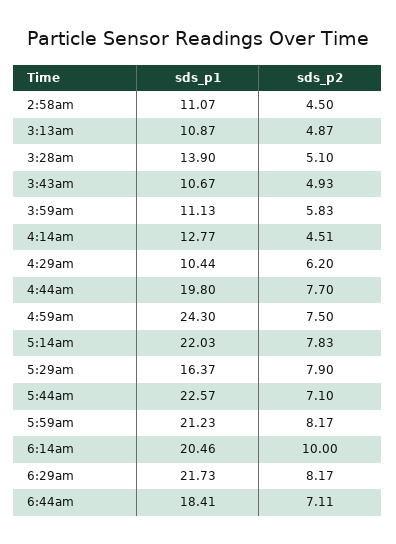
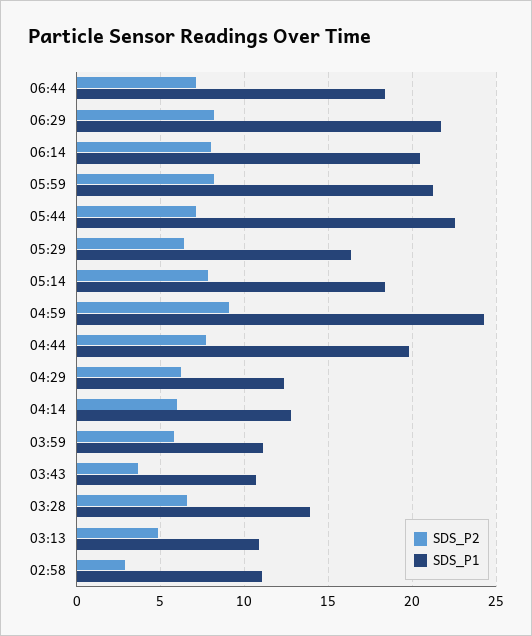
  {
    "sds_p1": {
      "2:58am": 11.07,
      "3:13am": 10.87,
      "3:28am": 13.9,
      "3:43am": 10.67,
      "3:59am": 11.13,
      "4:14am": 12.77,
-     "4:29am": 10.44,
+     "4:29am": 12.5,
      "4:44am": 19.8,
      "4:59am": 24.3,
-     "5:14am": 22.03,
+     "5:14am": 18.5,
      "5:29am": 16.37,
      "5:44am": 22.57,
      "5:59am": 21.23,
      "6:14am": 20.46,
      "6:29am": 21.73,
      "6:44am": 18.41
    },
    "sds_p2": {
-     "2:58am": 4.5,
+     "2:58am": 3,
      "3:13am": 4.87,
-     "3:28am": 5.1,
+     "3:28am": 6.5,
-     "3:43am": 4.93,
+     "3:43am": 3.5,
      "3:59am": 5.83,
-     "4:14am": 4.51,
+     "4:14am": 6,
      "4:29am": 6.2,
      "4:44am": 7.7,
-     "4:59am": 7.5,
+     "4:59am": 9,
      "5:14am": 7.83,
-     "5:29am": 7.9,
+     "5:29am": 6.5,
      "5:44am": 7.1,
      "5:59am": 8.17,
-     "6:14am": 10,
+     "6:14am": 8,
      "6:29am": 8.17,
      "6:44am": 7.11
    }
  }

